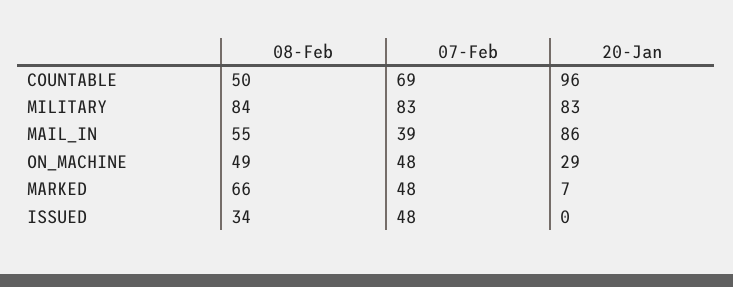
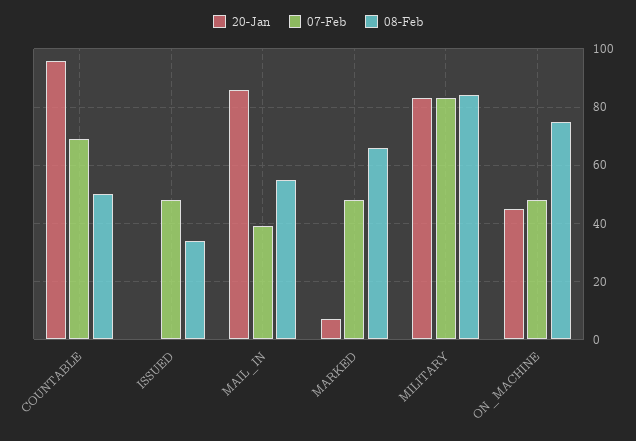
  {
    "08-Feb": {
      "COUNTABLE": 50,
      "MILITARY": 84,
      "MAIL_IN": 55,
-     "ON_MACHINE": 49,
+     "ON_MACHINE": 75,
      "MARKED": 66,
      "ISSUED": 34
    },
    "07-Feb": {
      "COUNTABLE": 69,
      "MILITARY": 83,
      "MAIL_IN": 39,
      "ON_MACHINE": 48,
      "MARKED": 48,
      "ISSUED": 48
    },
    "20-Jan": {
      "COUNTABLE": 96,
      "MILITARY": 83,
      "MAIL_IN": 86,
-     "ON_MACHINE": 29,
+     "ON_MACHINE": 45,
      "MARKED": 7,
      "ISSUED": 0
    }
  }

